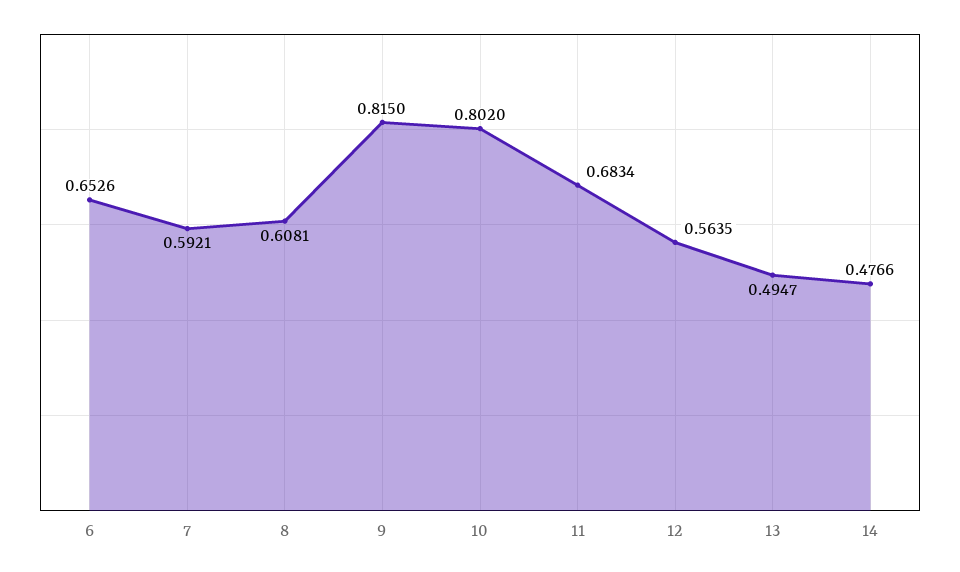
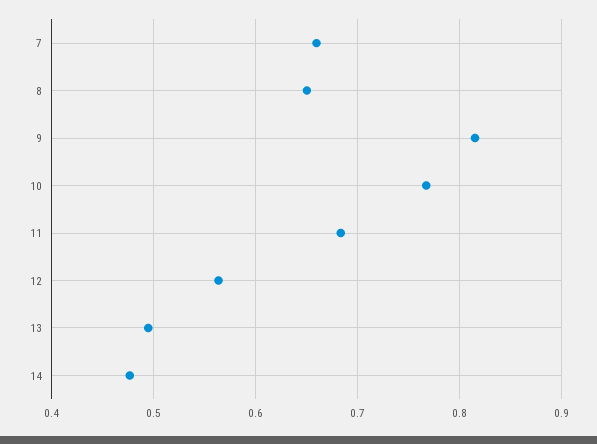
  {
-   "6": 0.6526,
-   "7": 0.5921,
+   "7": 0.66,
-   "8": 0.6081,
+   "8": 0.65,
    "9": 0.815,
-   "10": 0.802,
+   "10": 0.77,
    "11": 0.6834,
    "12": 0.5635,
    "13": 0.4947,
    "14": 0.4766
  }

